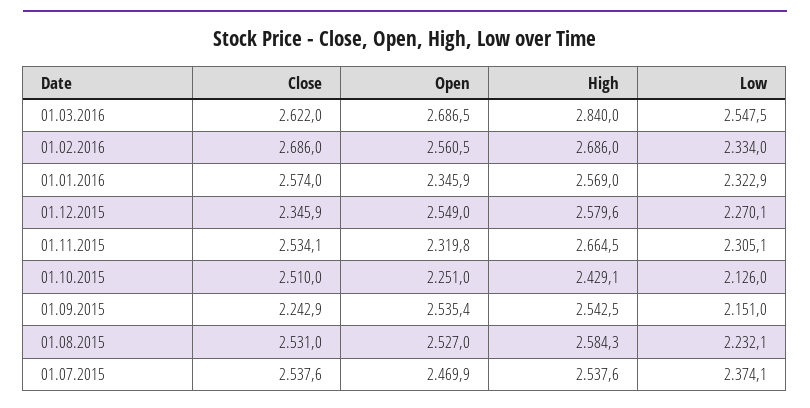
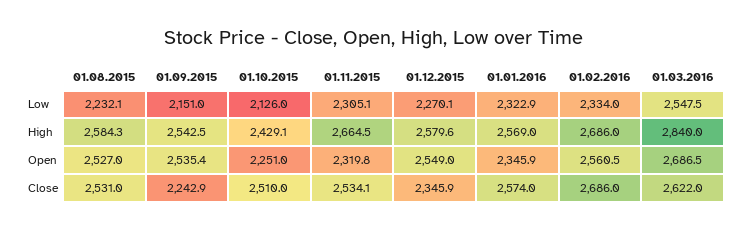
  {
    "Close": {
      "01.03.2016": 2622,
      "01.02.2016": 2686,
      "01.01.2016": 2574,
      "01.12.2015": 2345.9,
      "01.11.2015": 2534.1,
      "01.10.2015": 2510,
      "01.09.2015": 2242.9,
-     "01.08.2015": 2531,
+     "01.08.2015": 2531
-     "01.07.2015": 2537.6
    },
    "Open": {
      "01.03.2016": 2686.5,
      "01.02.2016": 2560.5,
      "01.01.2016": 2345.9,
      "01.12.2015": 2549,
      "01.11.2015": 2319.8,
      "01.10.2015": 2251,
      "01.09.2015": 2535.4,
-     "01.08.2015": 2527,
+     "01.08.2015": 2527
-     "01.07.2015": 2469.9
    },
    "High": {
      "01.03.2016": 2840,
      "01.02.2016": 2686,
      "01.01.2016": 2569,
      "01.12.2015": 2579.6,
      "01.11.2015": 2664.5,
      "01.10.2015": 2429.1,
      "01.09.2015": 2542.5,
-     "01.08.2015": 2584.3,
+     "01.08.2015": 2584.3
-     "01.07.2015": 2537.6
    },
    "Low": {
      "01.03.2016": 2547.5,
      "01.02.2016": 2334,
      "01.01.2016": 2322.9,
      "01.12.2015": 2270.1,
      "01.11.2015": 2305.1,
      "01.10.2015": 2126,
      "01.09.2015": 2151,
-     "01.08.2015": 2232.1,
+     "01.08.2015": 2232.1
-     "01.07.2015": 2374.1
    }
  }

